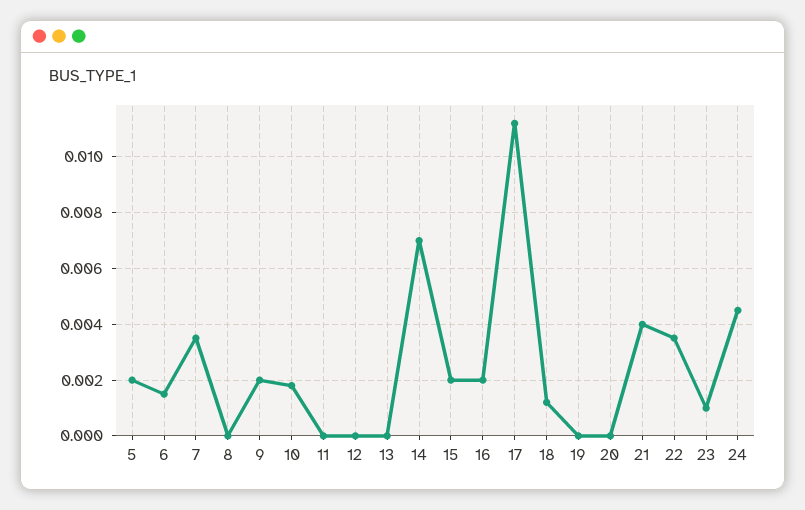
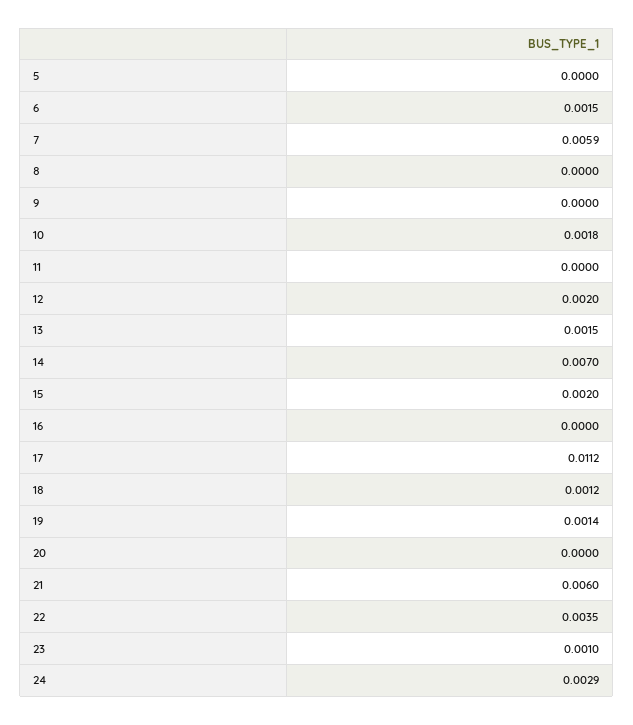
  {
-   "5": 0.002,
+   "5": 0,
    "6": 0.0015,
-   "7": 0.0035,
+   "7": 0.0059,
    "8": 0,
-   "9": 0.002,
+   "9": 0,
    "10": 0.0018,
    "11": 0,
-   "12": 0,
+   "12": 0.002,
-   "13": 0,
+   "13": 0.0015,
    "14": 0.007,
    "15": 0.002,
-   "16": 0.002,
+   "16": 0,
    "17": 0.0112,
    "18": 0.0012,
-   "19": 0,
+   "19": 0.0014,
    "20": 0,
-   "21": 0.004,
+   "21": 0.006,
    "22": 0.0035,
    "23": 0.001,
-   "24": 0.0045
+   "24": 0.0029
  }

